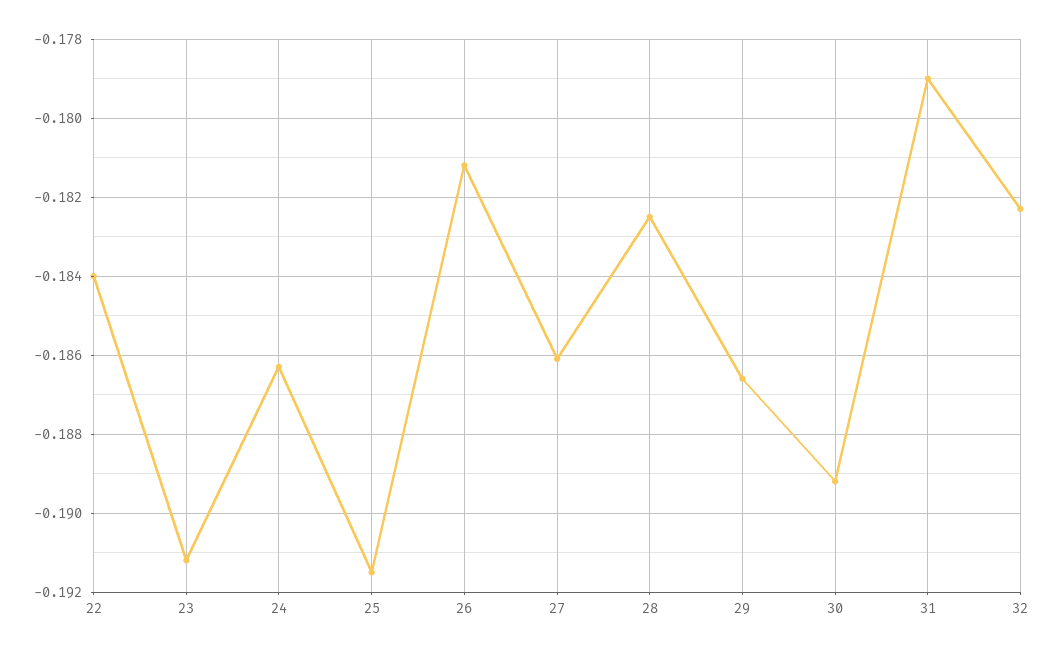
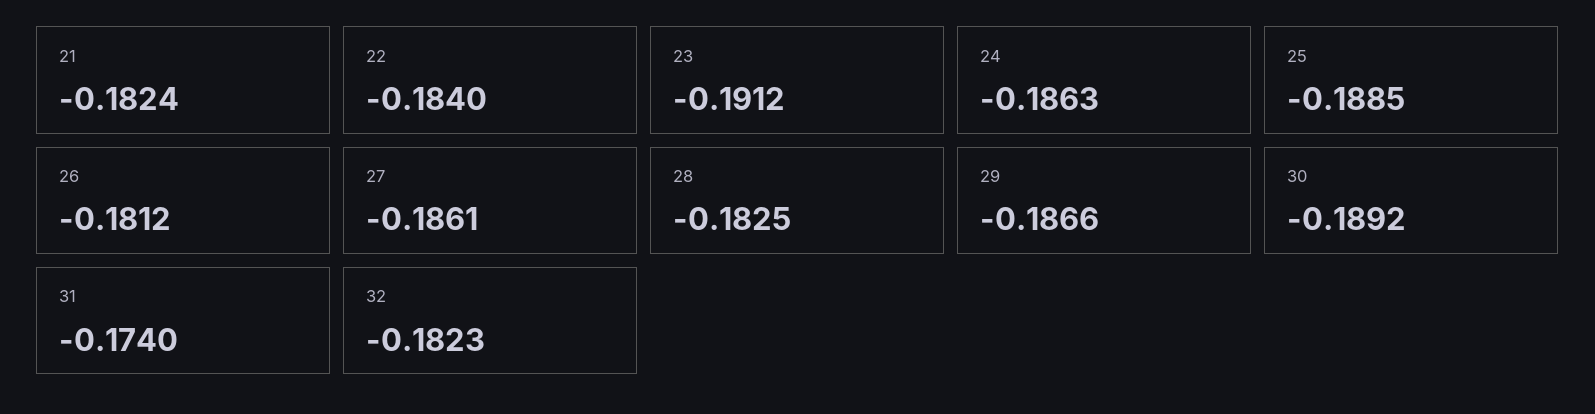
  {
    "22": -0.184,
    "23": -0.1912,
    "24": -0.1863,
-   "25": -0.1915,
+   "25": -0.1885,
    "26": -0.1812,
    "27": -0.1861,
    "28": -0.1825,
    "29": -0.1866,
    "30": -0.1892,
-   "31": -0.179,
+   "31": -0.174,
-   "32": -0.1823
+   "32": -0.1823,
+   "21": -0.1824
  }

